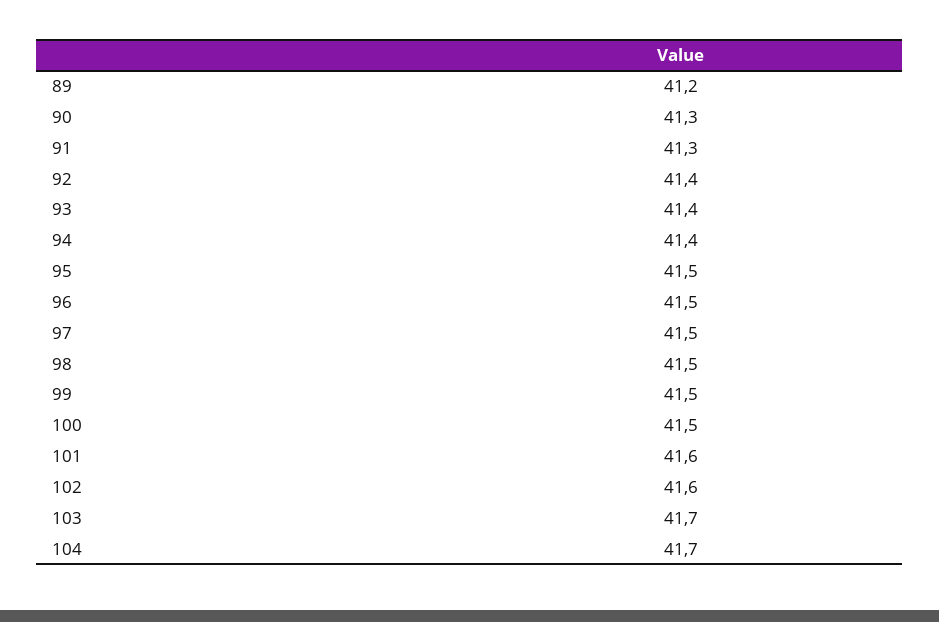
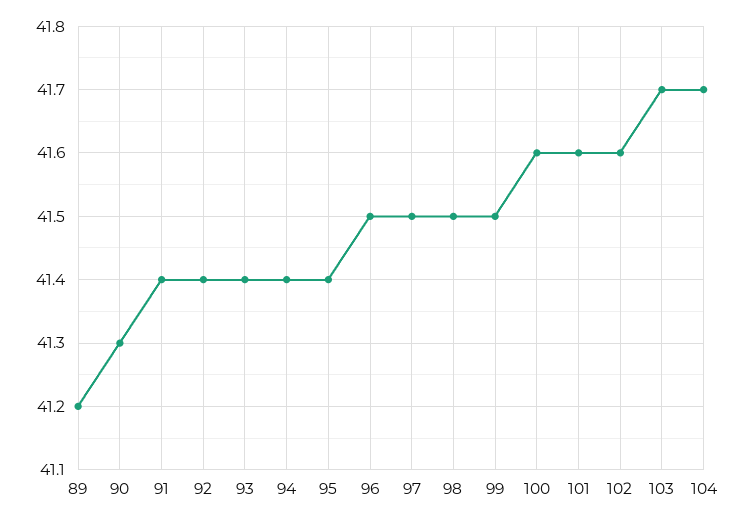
  {
    "89": 41.2,
    "90": 41.3,
-   "91": 41.3,
+   "91": 41.4,
    "92": 41.4,
    "93": 41.4,
    "94": 41.4,
-   "95": 41.5,
+   "95": 41.4,
    "96": 41.5,
    "97": 41.5,
    "98": 41.5,
    "99": 41.5,
-   "100": 41.5,
+   "100": 41.6,
    "101": 41.6,
    "102": 41.6,
    "103": 41.7,
    "104": 41.7
  }

